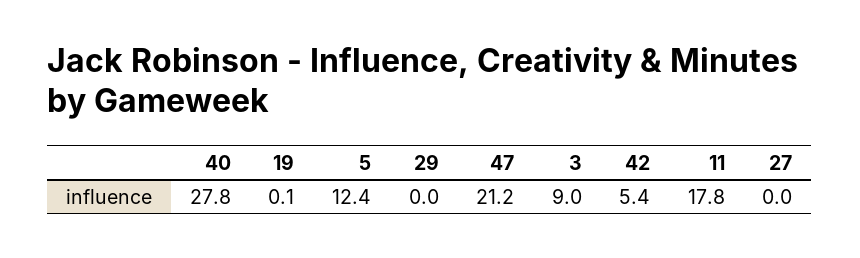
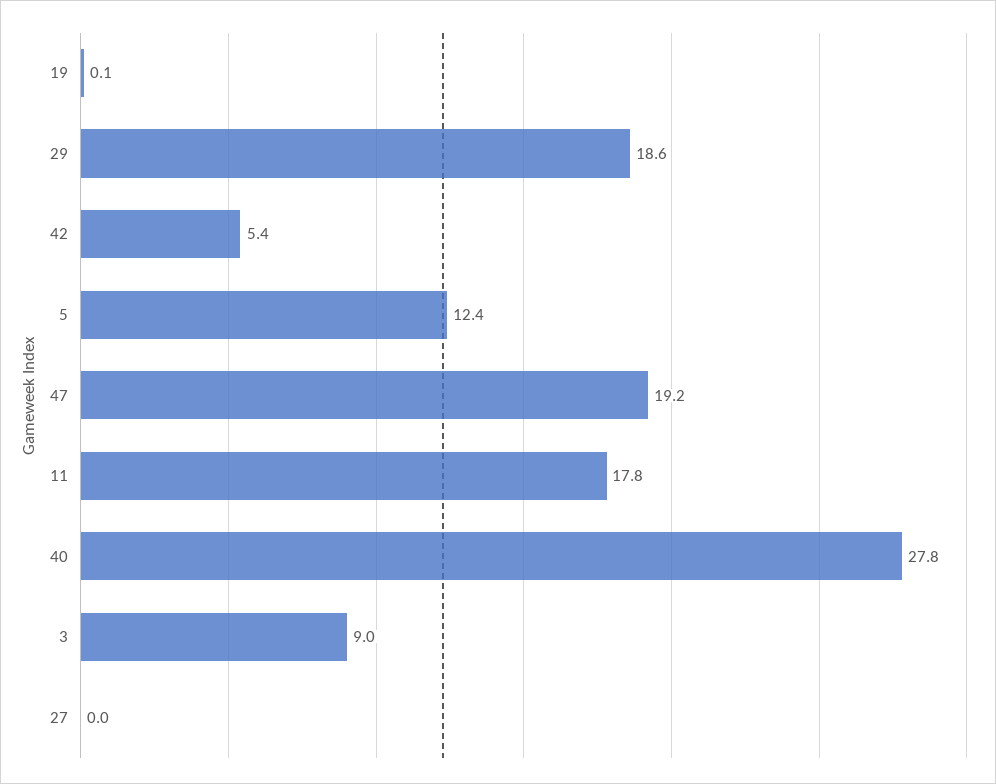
  {
    "40": 27.8,
    "19": 0.1,
    "5": 12.4,
-   "29": 0,
+   "29": 18.6,
-   "47": 21.2,
+   "47": 19.2,
    "3": 9,
    "42": 5.4,
    "11": 17.8,
    "27": 0
  }

